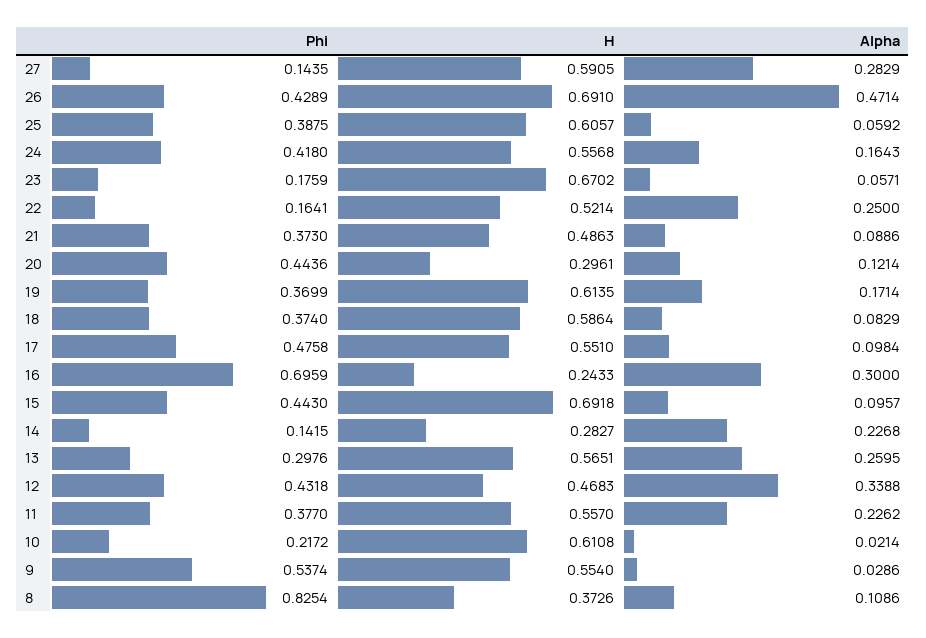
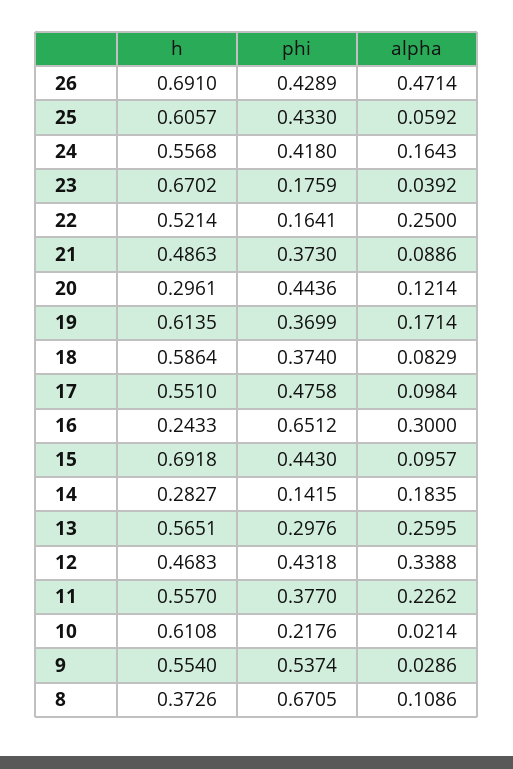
  {
    "Phi": {
-     "27": 0.1435,
      "26": 0.4289,
-     "25": 0.3875,
+     "25": 0.433,
      "24": 0.418,
      "23": 0.1759,
      "22": 0.1641,
      "21": 0.373,
      "20": 0.4436,
      "19": 0.3699,
      "18": 0.374,
      "17": 0.4758,
-     "16": 0.6959,
+     "16": 0.6512,
      "15": 0.443,
      "14": 0.1415,
      "13": 0.2976,
      "12": 0.4318,
      "11": 0.377,
-     "10": 0.2172,
+     "10": 0.2176,
      "9": 0.5374,
-     "8": 0.8254
+     "8": 0.6705
    },
    "H": {
-     "27": 0.5905,
      "26": 0.691,
      "25": 0.6057,
      "24": 0.5568,
      "23": 0.6702,
      "22": 0.5214,
      "21": 0.4863,
      "20": 0.2961,
      "19": 0.6135,
      "18": 0.5864,
      "17": 0.551,
      "16": 0.2433,
      "15": 0.6918,
      "14": 0.2827,
      "13": 0.5651,
      "12": 0.4683,
      "11": 0.557,
      "10": 0.6108,
      "9": 0.554,
      "8": 0.3726
    },
    "Alpha": {
-     "27": 0.2829,
      "26": 0.4714,
      "25": 0.0592,
      "24": 0.1643,
-     "23": 0.0571,
+     "23": 0.0392,
      "22": 0.25,
      "21": 0.0886,
      "20": 0.1214,
      "19": 0.1714,
      "18": 0.0829,
      "17": 0.0984,
      "16": 0.3,
      "15": 0.0957,
-     "14": 0.2268,
+     "14": 0.1835,
      "13": 0.2595,
      "12": 0.3388,
      "11": 0.2262,
      "10": 0.0214,
      "9": 0.0286,
      "8": 0.1086
    }
  }

